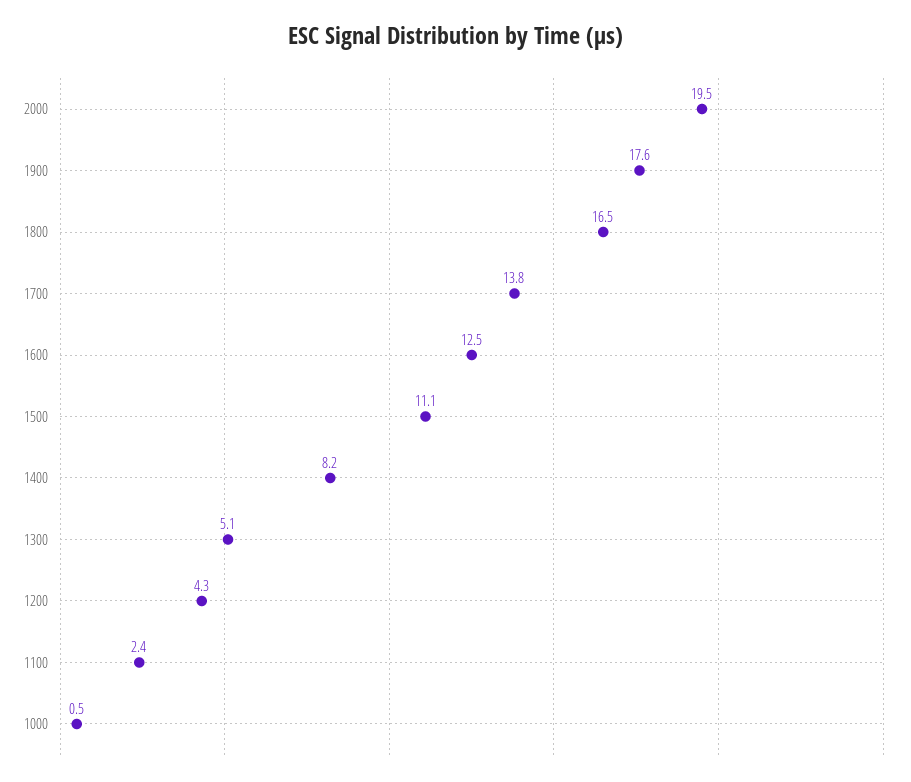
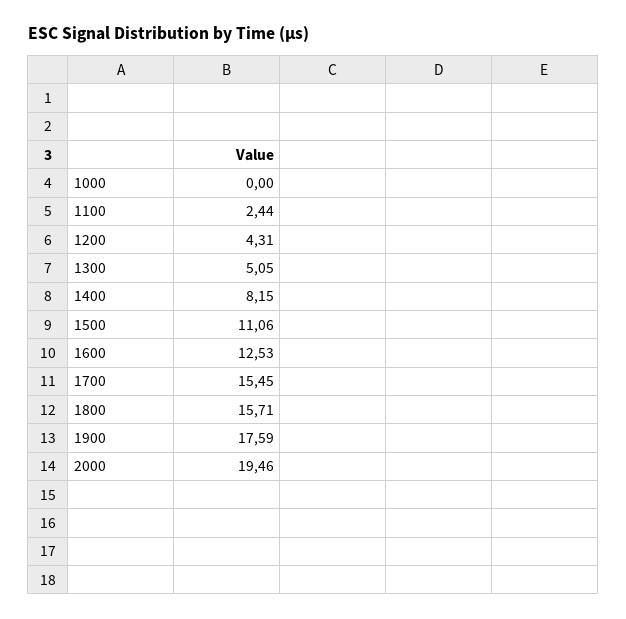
  {
    "2000": 19.46,
    "1900": 17.59,
-   "1800": 16.5,
+   "1800": 15.71,
-   "1700": 13.8,
+   "1700": 15.45,
    "1600": 12.53,
    "1500": 11.06,
    "1400": 8.15,
    "1300": 5.05,
    "1200": 4.31,
    "1100": 2.44,
-   "1000": 0.5
+   "1000": 0
  }

